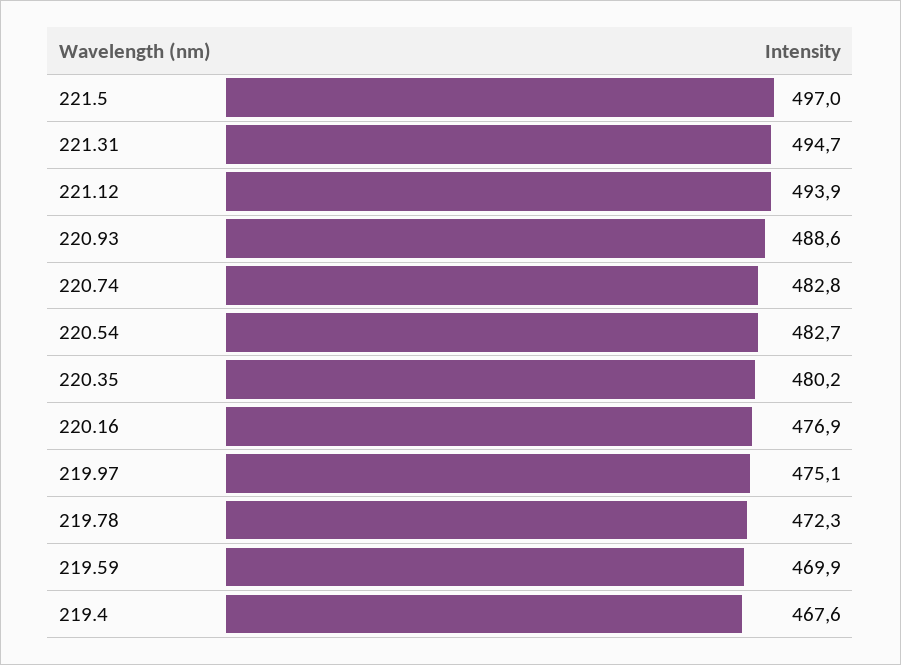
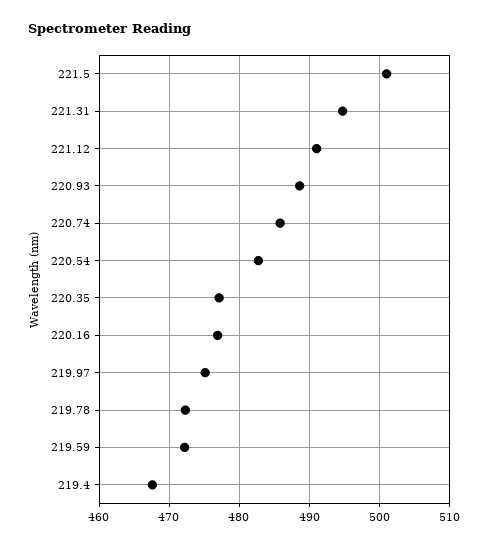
  {
-   "221.5": 497,
+   "221.5": 501,
    "221.31": 494.7,
-   "221.12": 493.9,
+   "221.12": 491,
    "220.93": 488.6,
-   "220.74": 482.8,
+   "220.74": 486,
    "220.54": 482.7,
-   "220.35": 480.2,
+   "220.35": 477,
    "220.16": 476.9,
    "219.97": 475.1,
    "219.78": 472.3,
-   "219.59": 469.9,
+   "219.59": 472,
    "219.4": 467.6
  }

